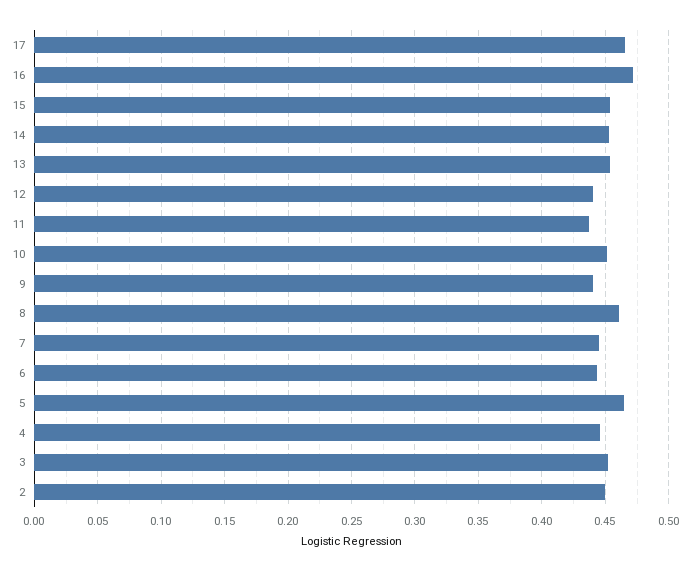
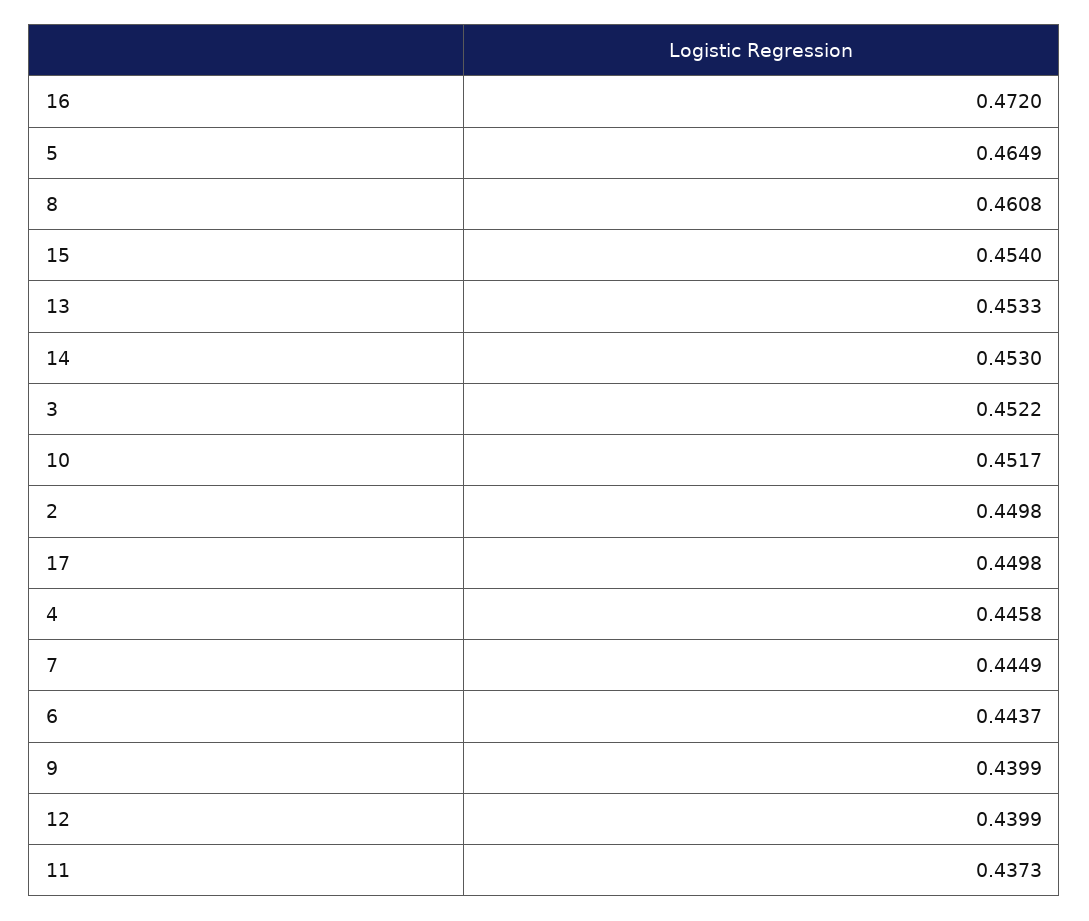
  {
-   "17": 0.465,
+   "17": 0.4498,
    "16": 0.472,
    "15": 0.454,
    "14": 0.453,
    "13": 0.4533,
    "12": 0.4399,
    "11": 0.4373,
    "10": 0.4517,
    "9": 0.4399,
    "8": 0.4608,
    "7": 0.4449,
    "6": 0.4437,
    "5": 0.4649,
    "4": 0.4458,
    "3": 0.4522,
    "2": 0.4498
  }

